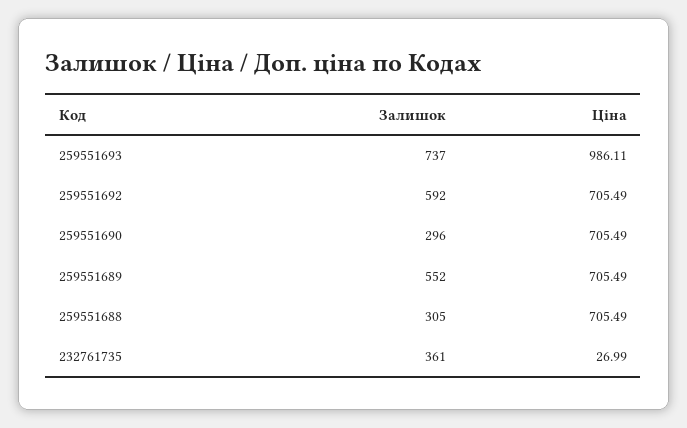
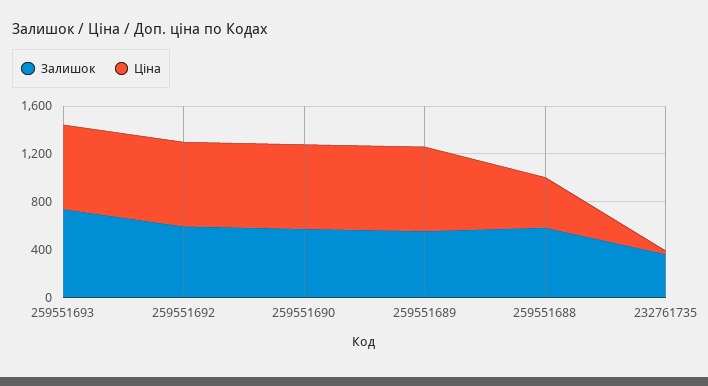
  {
    "Залишок": {
      "259551693": 737,
      "259551692": 592,
-     "259551690": 296,
+     "259551690": 600,
      "259551689": 552,
-     "259551688": 305,
+     "259551688": 600,
      "232761735": 361
    },
    "Ціна": {
-     "259551693": 986.11,
+     "259551693": 700,
      "259551692": 705.49,
      "259551690": 705.49,
      "259551689": 705.49,
-     "259551688": 705.49,
+     "259551688": 400,
      "232761735": 26.99
    }
  }

